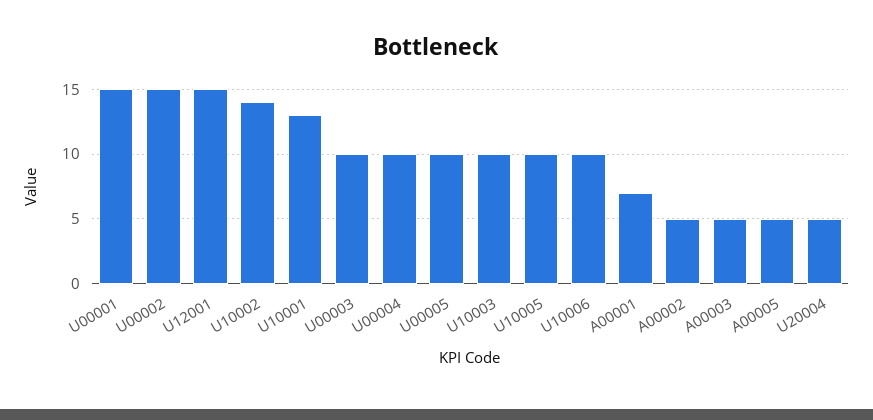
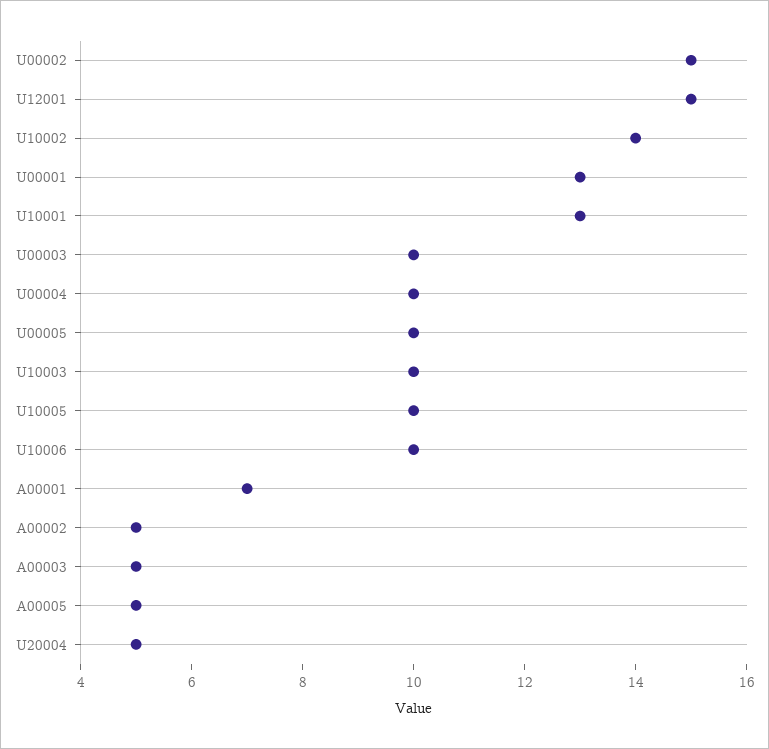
  {
-   "U00001": 15,
+   "U00001": 13,
    "U00002": 15,
    "U12001": 15,
    "U10002": 14,
    "U10001": 13,
    "U00003": 10,
    "U00004": 10,
    "U00005": 10,
    "U10003": 10,
    "U10005": 10,
    "U10006": 10,
    "A00001": 7,
    "A00002": 5,
    "A00003": 5,
    "A00005": 5,
    "U20004": 5
  }

